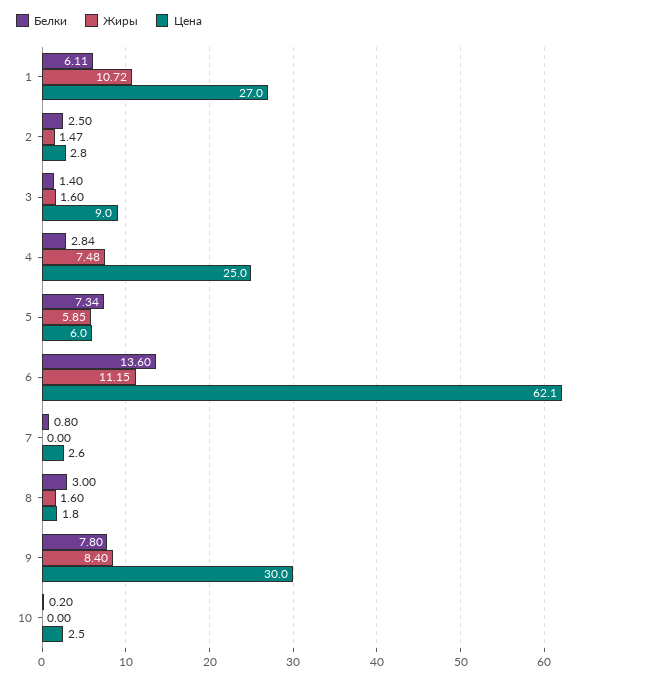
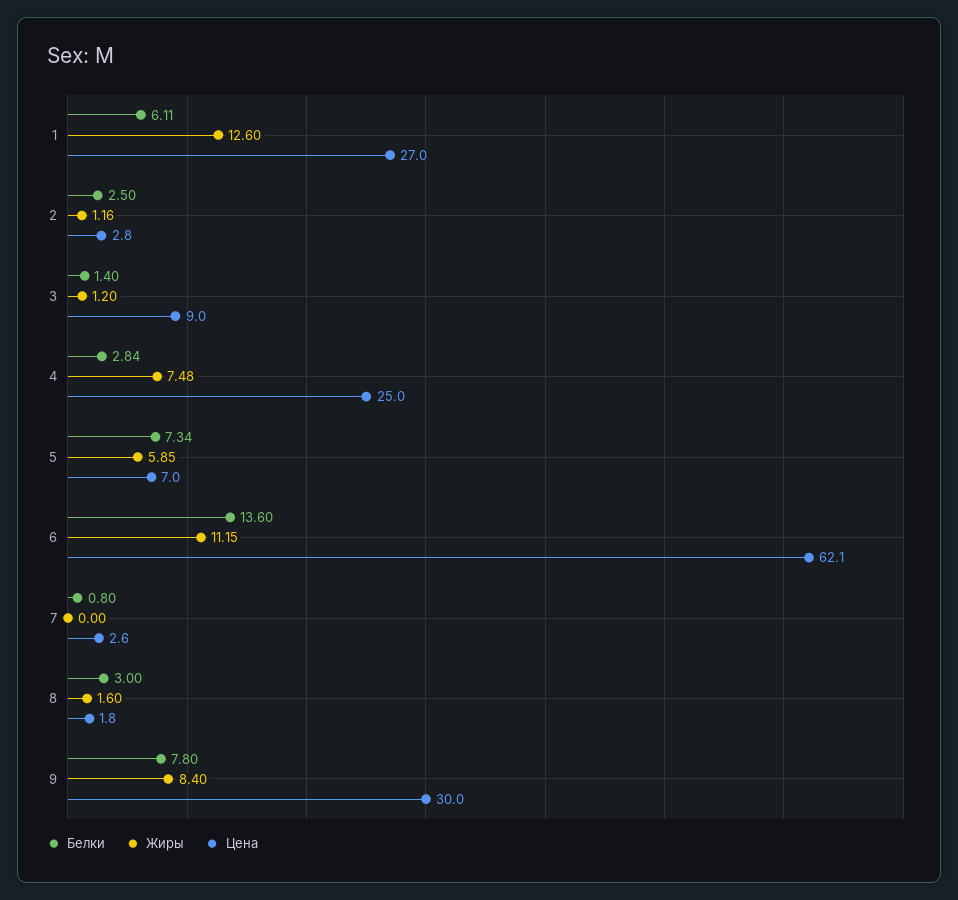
  {
    "Белки": {
      "1": 6.11,
      "2": 2.5,
      "3": 1.4,
      "4": 2.84,
      "5": 7.34,
      "6": 13.6,
      "7": 0.8,
      "8": 3,
-     "9": 7.8,
+     "9": 7.8
-     "10": 0.2
    },
    "Жиры": {
-     "1": 10.72,
+     "1": 12.6,
-     "2": 1.47,
+     "2": 1.16,
-     "3": 1.6,
+     "3": 1.2,
      "4": 7.48,
      "5": 5.85,
      "6": 11.15,
      "7": 0,
      "8": 1.6,
-     "9": 8.4,
+     "9": 8.4
-     "10": 0
    },
    "Цена": {
      "1": 27,
      "2": 2.8,
      "3": 9,
      "4": 25,
-     "5": 6,
+     "5": 7,
      "6": 62.1,
      "7": 2.6,
      "8": 1.8,
-     "9": 30,
+     "9": 30
-     "10": 2.5
    }
  }

